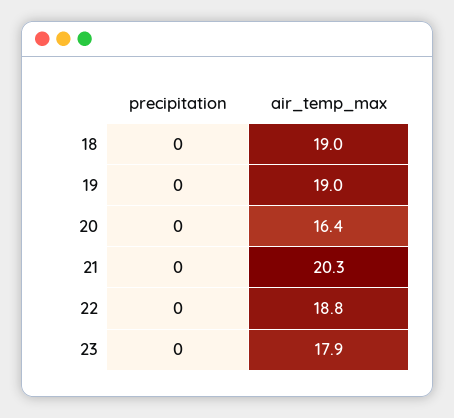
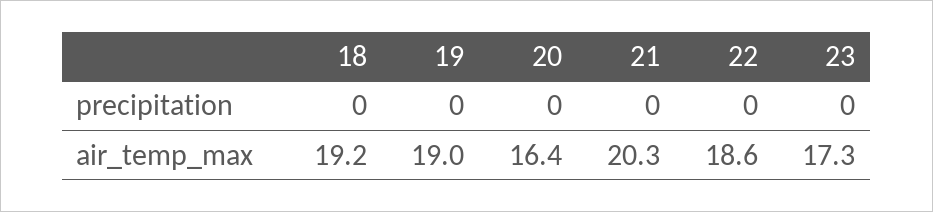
  {
    "precipitation": {
      "18": 0,
      "19": 0,
      "20": 0,
      "21": 0,
      "22": 0,
      "23": 0
    },
    "air_temp_max": {
-     "18": 19,
+     "18": 19.2,
      "19": 19,
      "20": 16.4,
      "21": 20.3,
-     "22": 18.8,
+     "22": 18.6,
-     "23": 17.9
+     "23": 17.3
    }
  }

